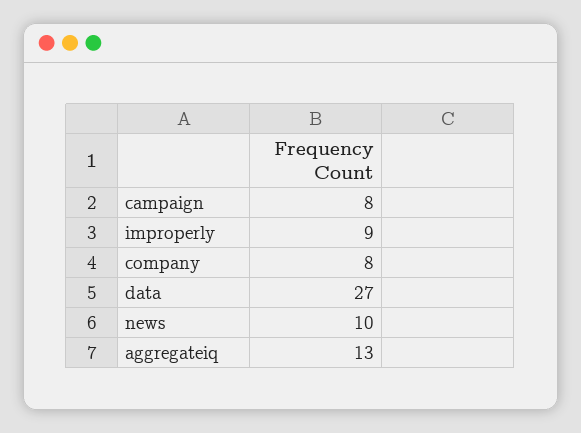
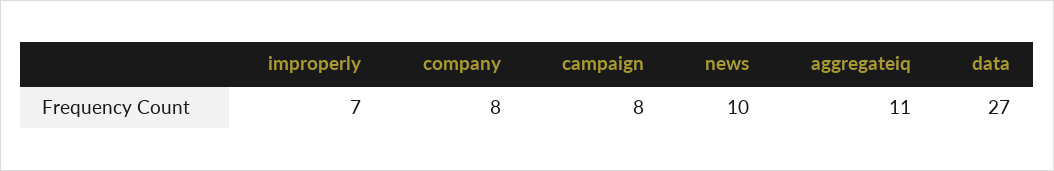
  {
    "campaign": 8,
-   "improperly": 9,
+   "improperly": 7,
    "company": 8,
    "data": 27,
    "news": 10,
-   "aggregateiq": 13
+   "aggregateiq": 11
  }

